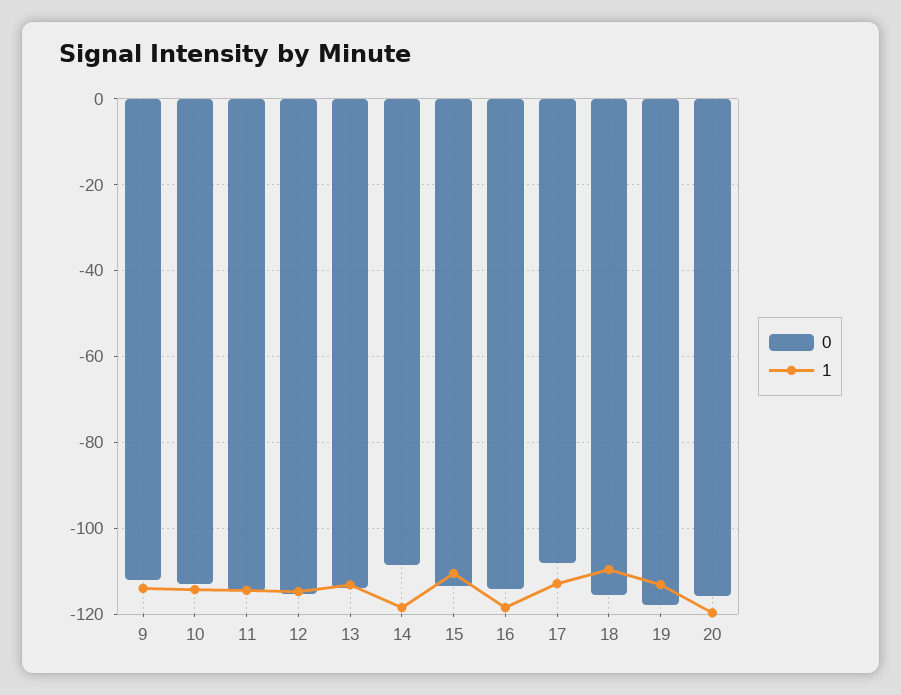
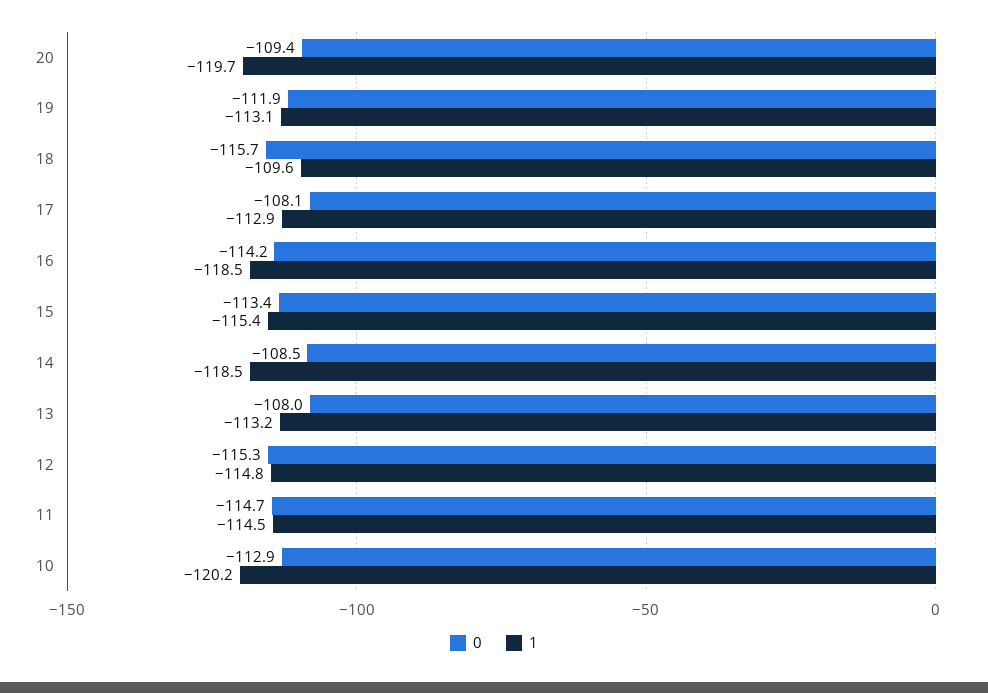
  {
    "0": {
-     "9": -112,
      "10": -112.9,
      "11": -114.7,
      "12": -115.3,
-     "13": -114,
+     "13": -108,
      "14": -108.5,
      "15": -113.4,
      "16": -114.2,
      "17": -108.1,
      "18": -115.7,
-     "19": -118,
+     "19": -111.9,
-     "20": -116
+     "20": -109.4
    },
    "1": {
-     "9": -114,
-     "10": -114,
+     "10": -120.2,
      "11": -114.5,
      "12": -114.8,
      "13": -113.2,
      "14": -118.5,
-     "15": -110,
+     "15": -115.4,
      "16": -118.5,
      "17": -112.9,
      "18": -109.6,
      "19": -113.1,
      "20": -119.7
    }
  }

